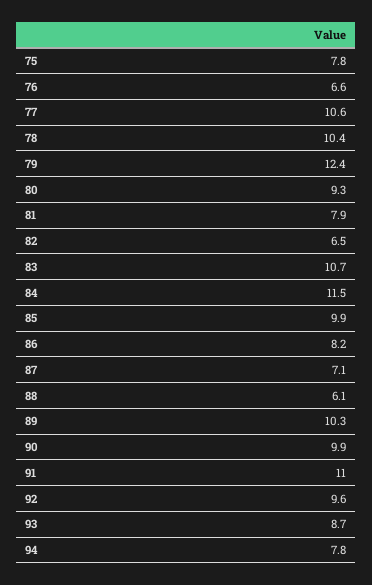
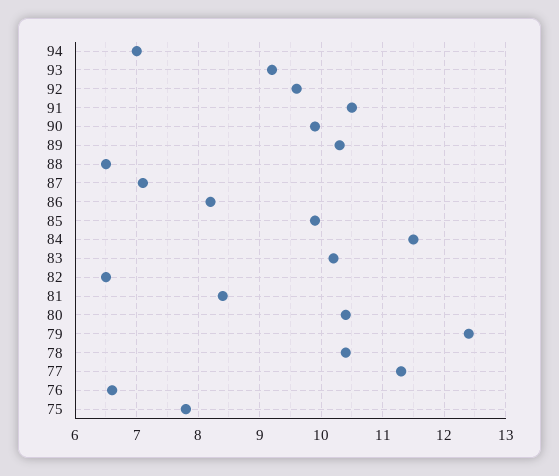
  {
    "75": 7.8,
    "76": 6.6,
-   "77": 10.6,
+   "77": 11.3,
    "78": 10.4,
    "79": 12.4,
-   "80": 9.3,
+   "80": 10.4,
-   "81": 7.9,
+   "81": 8.4,
    "82": 6.5,
-   "83": 10.7,
+   "83": 10.2,
    "84": 11.5,
    "85": 9.9,
    "86": 8.2,
    "87": 7.1,
-   "88": 6.1,
+   "88": 6.5,
    "89": 10.3,
    "90": 9.9,
-   "91": 11,
+   "91": 10.5,
    "92": 9.6,
-   "93": 8.7,
+   "93": 9.2,
-   "94": 7.8
+   "94": 7
  }

